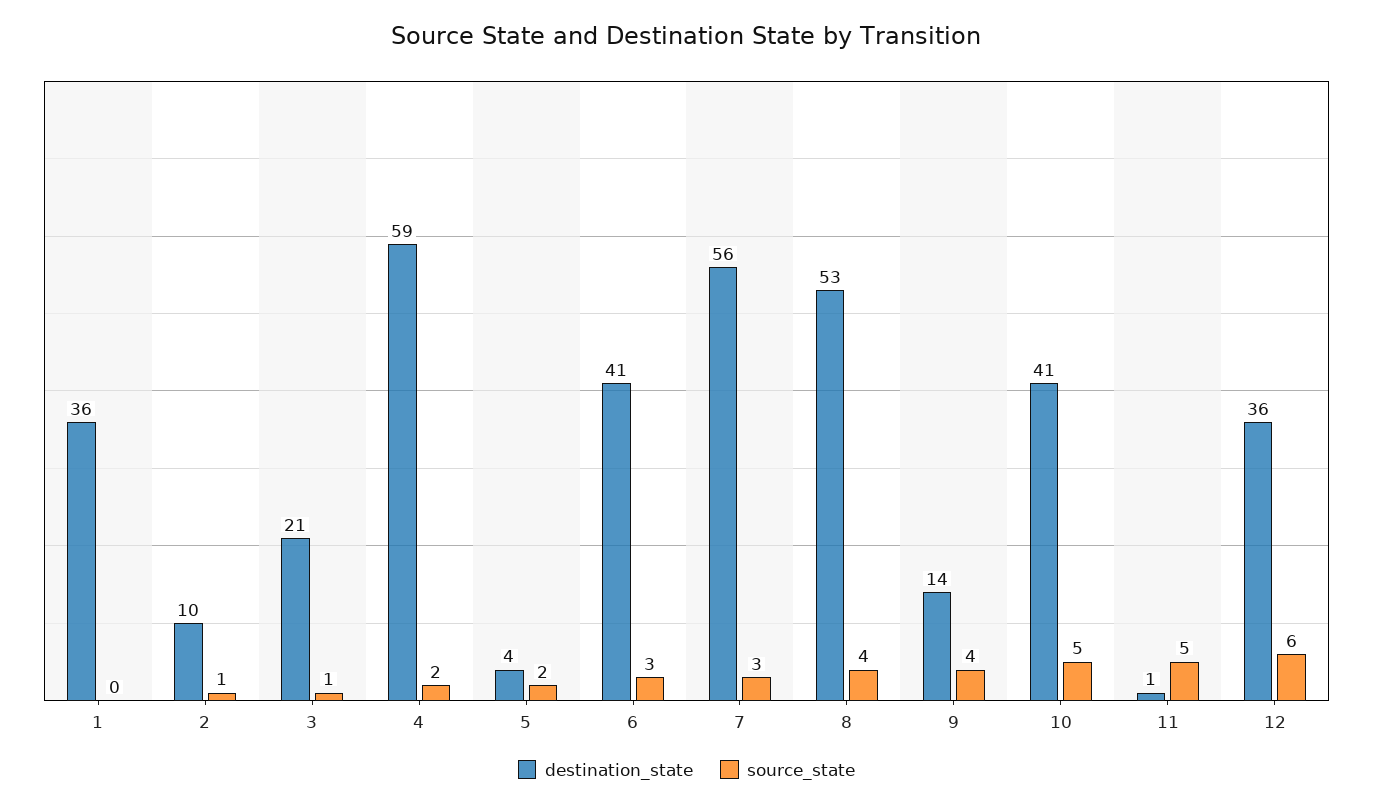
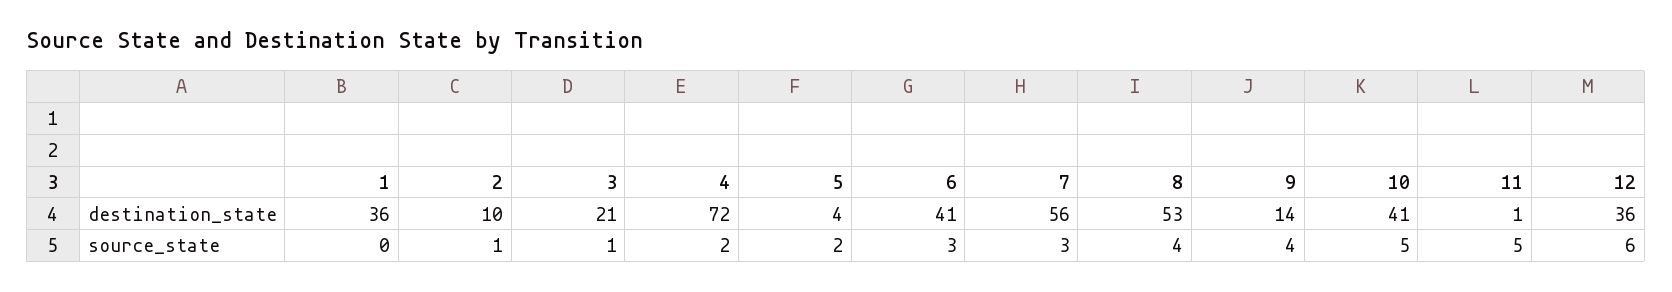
  {
    "destination_state": {
      "1": 36,
      "2": 10,
      "3": 21,
-     "4": 59,
+     "4": 72,
      "5": 4,
      "6": 41,
      "7": 56,
      "8": 53,
      "9": 14,
      "10": 41,
      "11": 1,
      "12": 36
    },
    "source_state": {
      "1": 0,
      "2": 1,
      "3": 1,
      "4": 2,
      "5": 2,
      "6": 3,
      "7": 3,
      "8": 4,
      "9": 4,
      "10": 5,
      "11": 5,
      "12": 6
    }
  }

